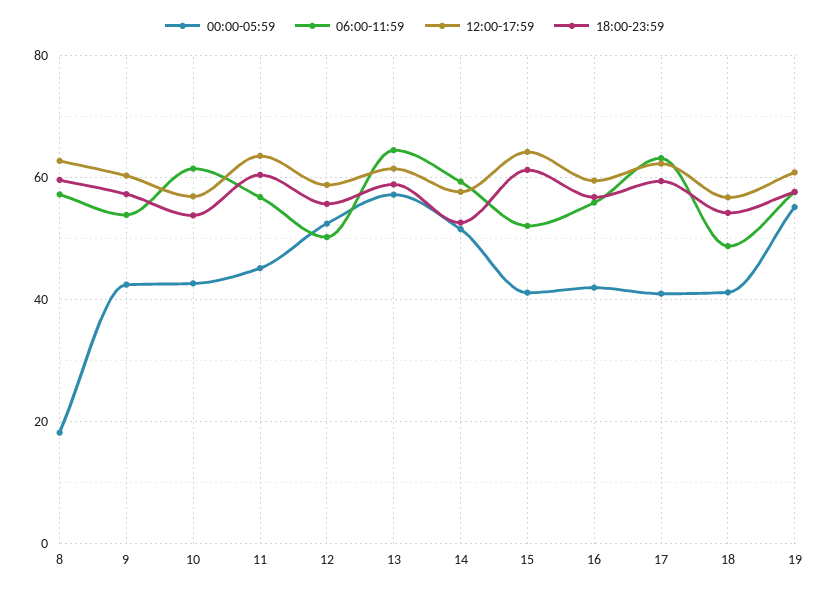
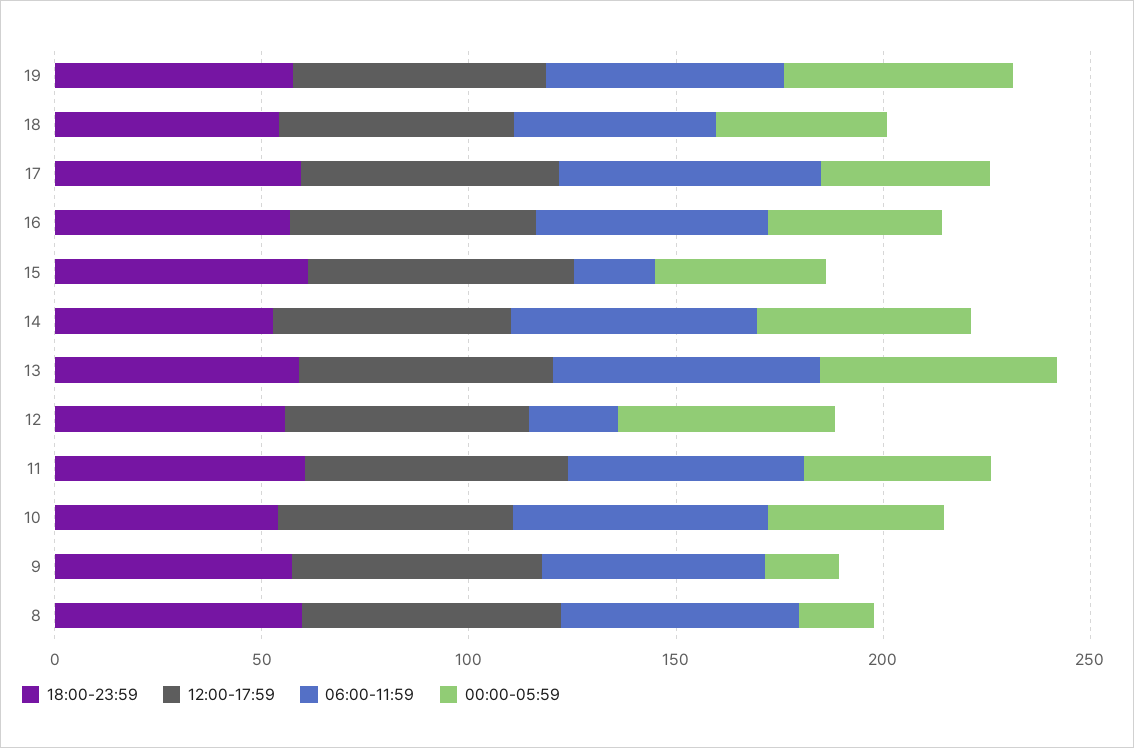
  {
    "00:00-05:59": {
      "8": 18,
-     "9": 42,
+     "9": 20,
      "10": 42,
      "11": 46,
      "12": 52,
      "13": 58,
      "14": 52,
      "15": 42,
      "16": 42,
      "17": 40,
      "18": 42,
      "19": 56
    },
    "06:00-11:59": {
      "8": 58,
      "9": 54,
      "10": 62,
      "11": 56,
-     "12": 50,
+     "12": 20,
      "13": 64,
      "14": 60,
-     "15": 52,
+     "15": 20,
      "16": 56,
      "17": 64,
      "18": 48,
      "19": 58
    },
    "12:00-17:59": {
      "8": 62,
      "9": 60,
      "10": 56,
      "11": 64,
      "12": 58,
      "13": 62,
      "14": 58,
      "15": 64,
      "16": 60,
      "17": 62,
      "18": 56,
      "19": 60
    },
    "18:00-23:59": {
      "8": 60,
      "9": 58,
      "10": 54,
      "11": 60,
      "12": 56,
      "13": 58,
      "14": 52,
      "15": 62,
      "16": 56,
      "17": 60,
      "18": 54,
      "19": 58
    }
  }

